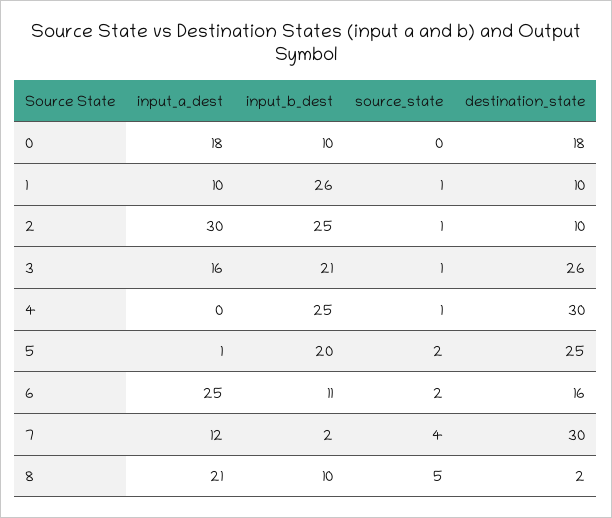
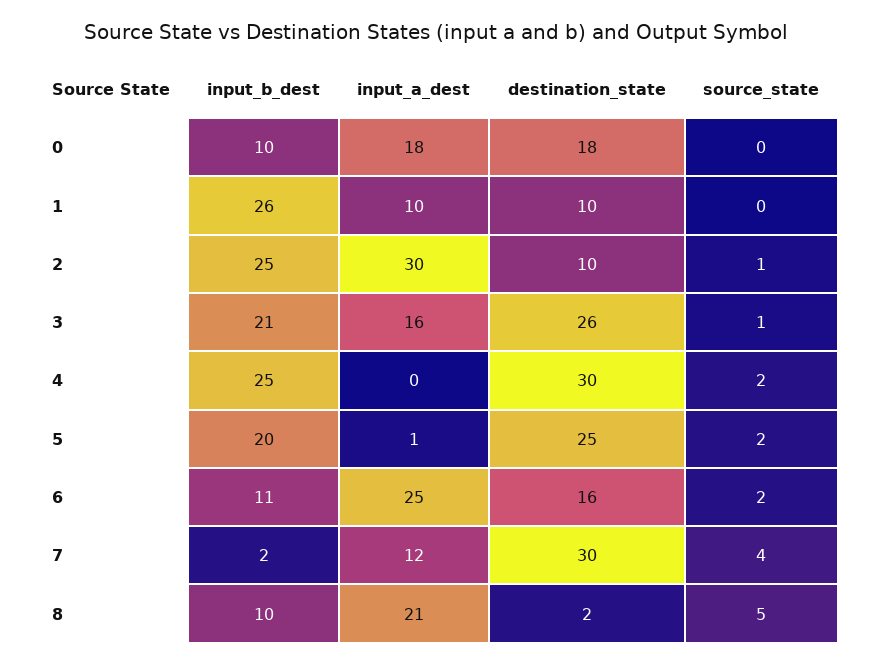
  {
    "input_a_dest": {
      "0": 18,
      "1": 10,
      "2": 30,
      "3": 16,
      "4": 0,
      "5": 1,
      "6": 25,
      "7": 12,
      "8": 21
    },
    "input_b_dest": {
      "0": 10,
      "1": 26,
      "2": 25,
      "3": 21,
      "4": 25,
      "5": 20,
      "6": 11,
      "7": 2,
      "8": 10
    },
    "source_state": {
      "0": 0,
-     "1": 1,
+     "1": 0,
      "2": 1,
      "3": 1,
-     "4": 1,
+     "4": 2,
      "5": 2,
      "6": 2,
      "7": 4,
      "8": 5
    },
    "destination_state": {
      "0": 18,
      "1": 10,
      "2": 10,
      "3": 26,
      "4": 30,
      "5": 25,
      "6": 16,
      "7": 30,
      "8": 2
    }
  }

